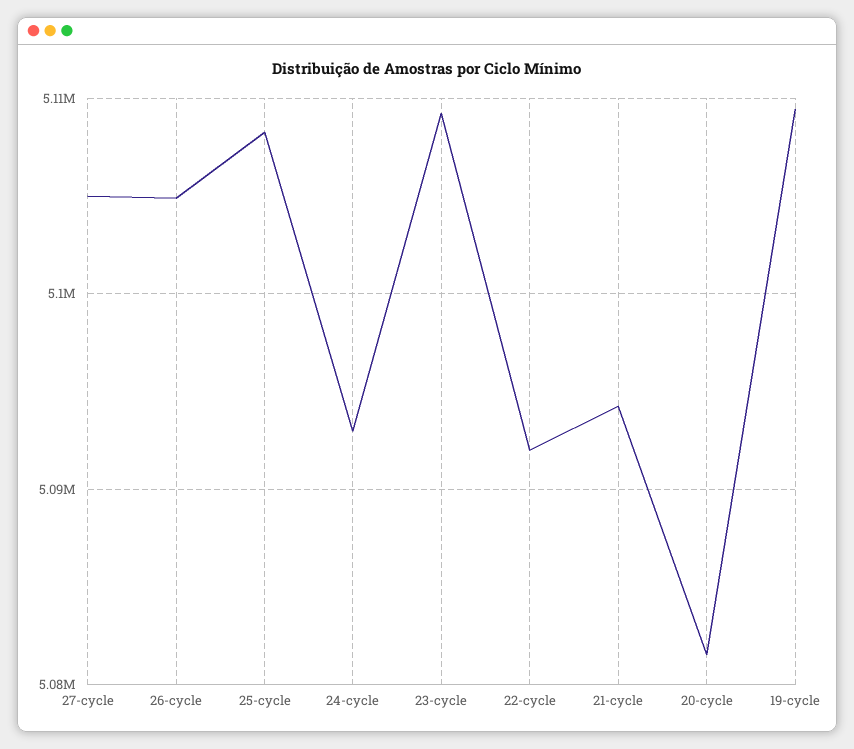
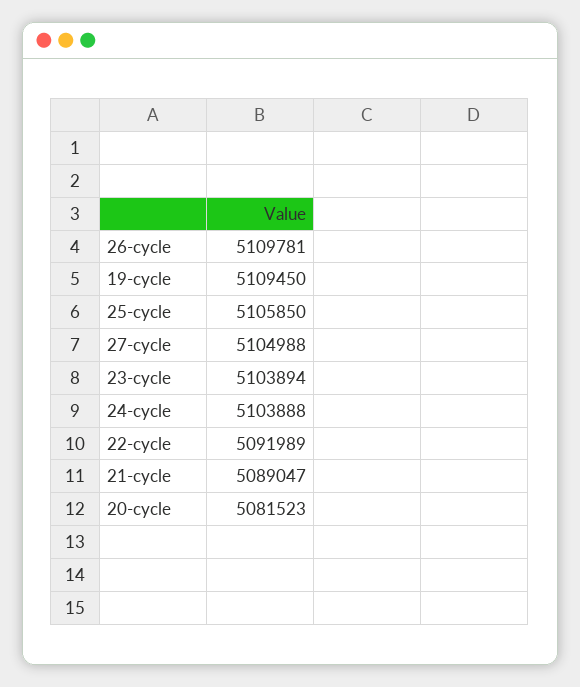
  {
    "27-cycle": 5104988,
-   "26-cycle": 5105000,
+   "26-cycle": 5109781,
-   "25-cycle": 5108000,
+   "25-cycle": 5105850,
-   "24-cycle": 5093000,
+   "24-cycle": 5103888,
-   "23-cycle": 5109000,
+   "23-cycle": 5103894,
    "22-cycle": 5091989,
-   "21-cycle": 5094000,
+   "21-cycle": 5089047,
    "20-cycle": 5081523,
    "19-cycle": 5109450
  }

